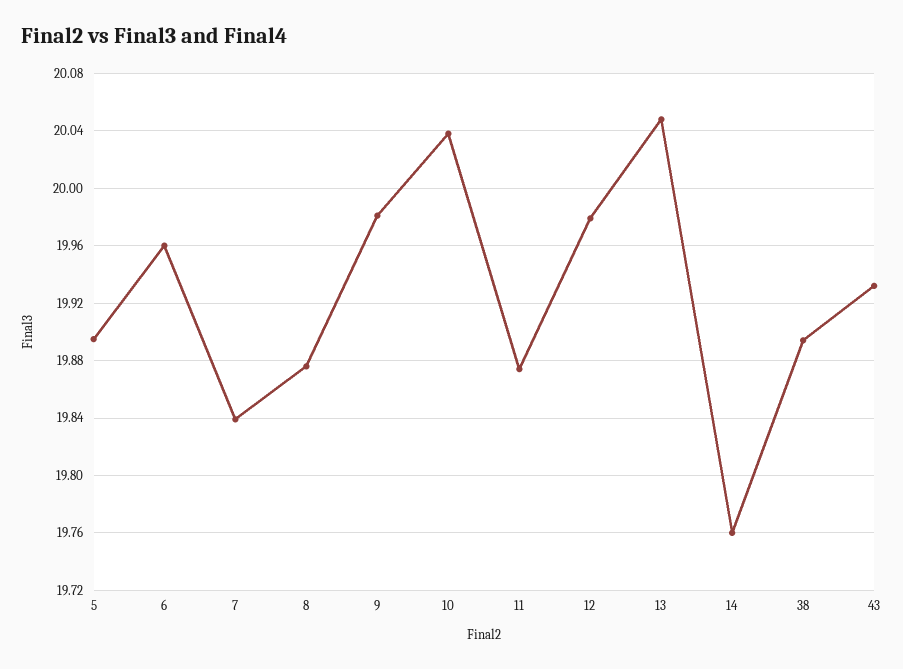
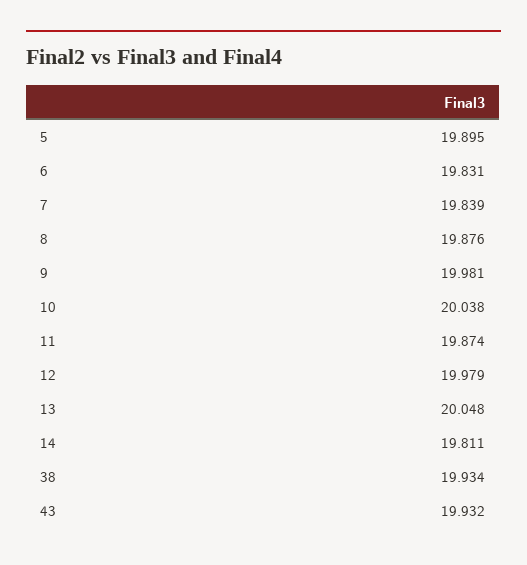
  {
    "5": 19.895,
-   "6": 19.96,
+   "6": 19.831,
    "7": 19.839,
    "8": 19.876,
    "9": 19.981,
    "10": 20.038,
    "11": 19.874,
    "12": 19.979,
    "13": 20.048,
-   "14": 19.76,
+   "14": 19.811,
-   "38": 19.895,
+   "38": 19.934,
    "43": 19.932
  }

